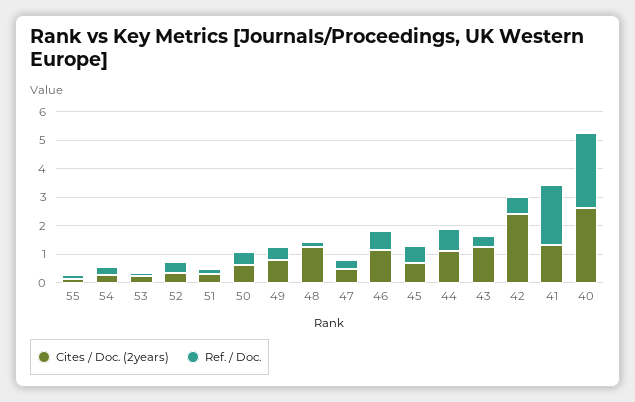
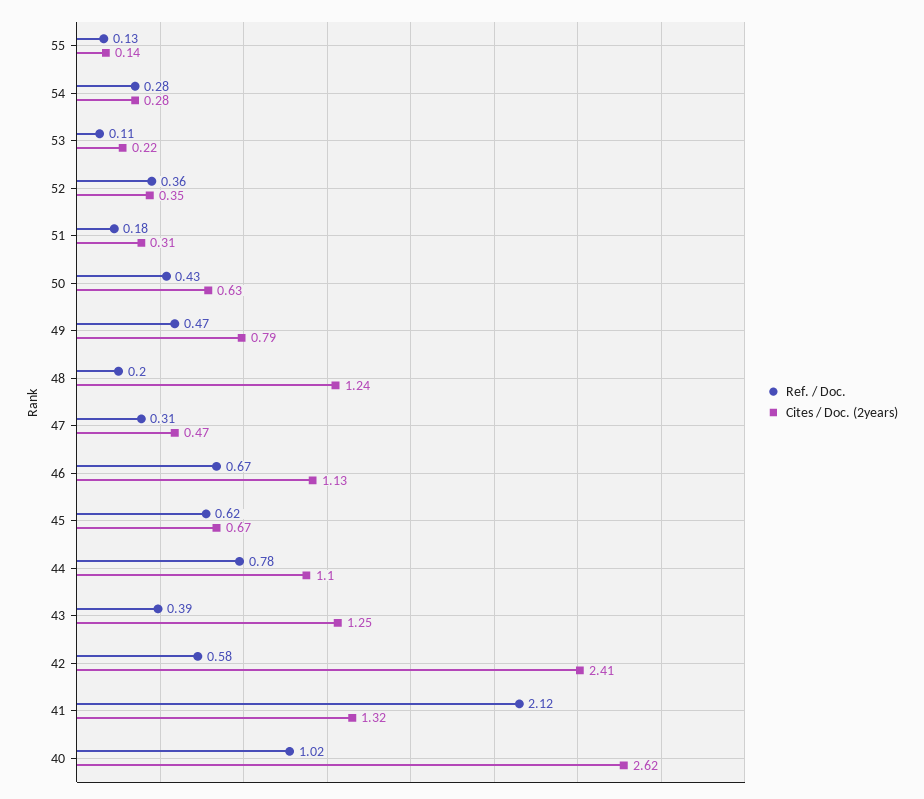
  {
    "Cites / Doc. (2years)": {
      "55": 0.14,
      "54": 0.28,
      "53": 0.22,
      "52": 0.35,
      "51": 0.31,
      "50": 0.63,
      "49": 0.79,
      "48": 1.24,
      "47": 0.47,
      "46": 1.13,
      "45": 0.67,
      "44": 1.1,
      "43": 1.25,
      "42": 2.41,
      "41": 1.32,
      "40": 2.62
    },
    "Ref. / Doc.": {
      "55": 0.13,
      "54": 0.28,
      "53": 0.11,
      "52": 0.36,
      "51": 0.18,
      "50": 0.43,
      "49": 0.47,
      "48": 0.2,
      "47": 0.31,
      "46": 0.67,
      "45": 0.62,
      "44": 0.78,
      "43": 0.39,
      "42": 0.58,
      "41": 2.12,
-     "40": 2.5
+     "40": 1.02
    }
  }

